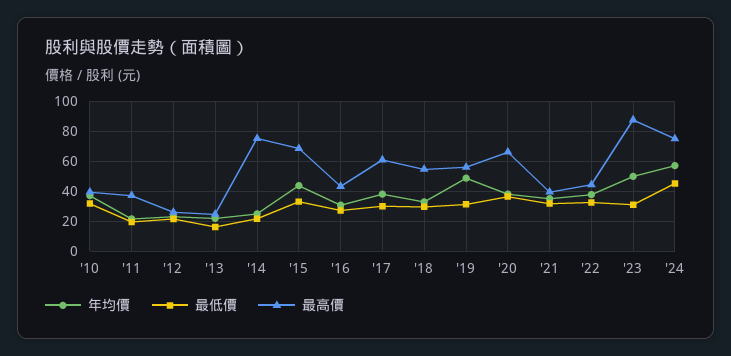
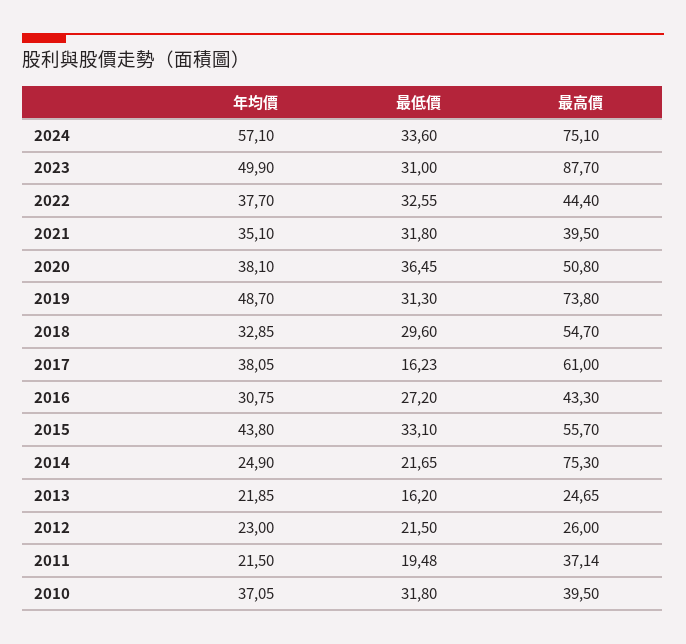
  {
    "年均價": {
      "'10": 37.05,
      "'11": 21.5,
      "'12": 23,
      "'13": 21.85,
      "'14": 24.9,
      "'15": 43.8,
      "'16": 30.75,
      "'17": 38.05,
      "'18": 32.85,
      "'19": 48.7,
      "'20": 38.1,
      "'21": 35.1,
      "'22": 37.7,
      "'23": 49.9,
      "'24": 57.1
    },
    "最低價": {
      "'10": 31.8,
      "'11": 19.48,
      "'12": 21.5,
      "'13": 16.2,
      "'14": 21.65,
      "'15": 33.1,
      "'16": 27.2,
-     "'17": 30,
+     "'17": 16.23,
      "'18": 29.6,
      "'19": 31.3,
      "'20": 36.45,
      "'21": 31.8,
      "'22": 32.55,
      "'23": 31,
-     "'24": 45
+     "'24": 33.6
    },
    "最高價": {
      "'10": 39.5,
      "'11": 37.14,
      "'12": 26,
      "'13": 24.65,
      "'14": 75.3,
-     "'15": 70,
+     "'15": 55.7,
      "'16": 43.3,
      "'17": 61,
      "'18": 54.7,
-     "'19": 55,
+     "'19": 73.8,
-     "'20": 65,
+     "'20": 50.8,
      "'21": 39.5,
      "'22": 44.4,
      "'23": 87.7,
      "'24": 75.1
    }
  }

